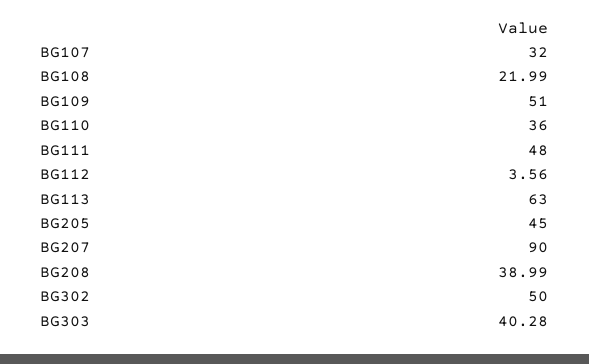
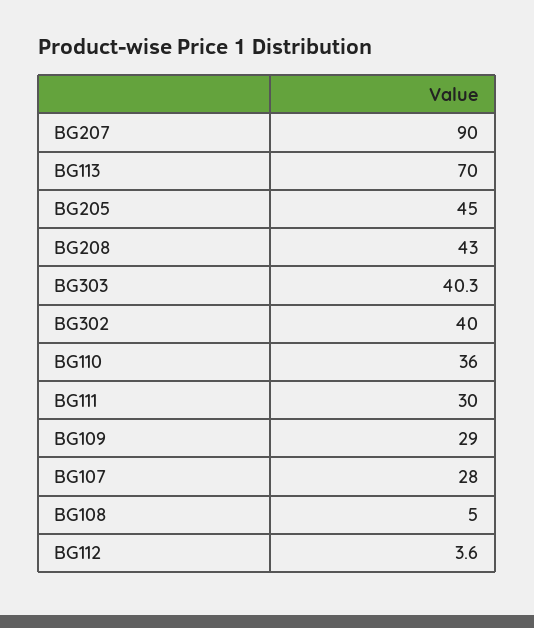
  {
-   "BG107": 32,
+   "BG107": 28,
-   "BG108": 21.99,
+   "BG108": 5,
-   "BG109": 51,
+   "BG109": 29,
    "BG110": 36,
-   "BG111": 48,
+   "BG111": 30,
    "BG112": 3.56,
-   "BG113": 63,
+   "BG113": 70,
    "BG205": 45,
    "BG207": 90,
-   "BG208": 38.99,
+   "BG208": 43,
-   "BG302": 50,
+   "BG302": 40,
    "BG303": 40.28
  }

